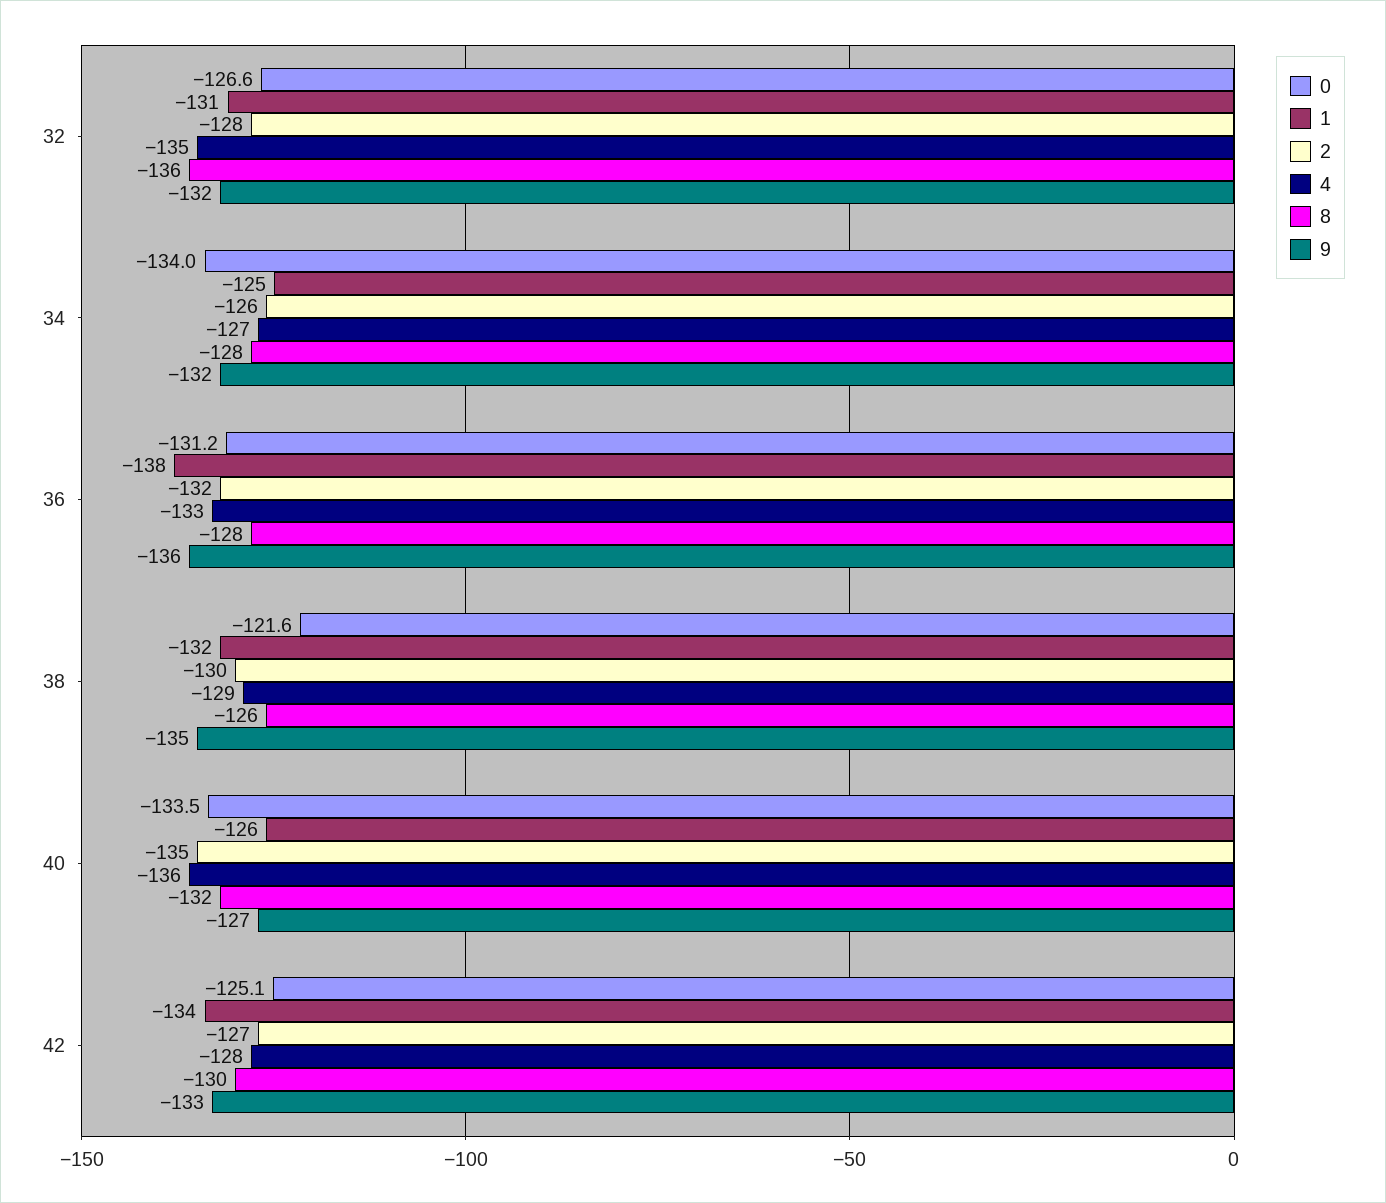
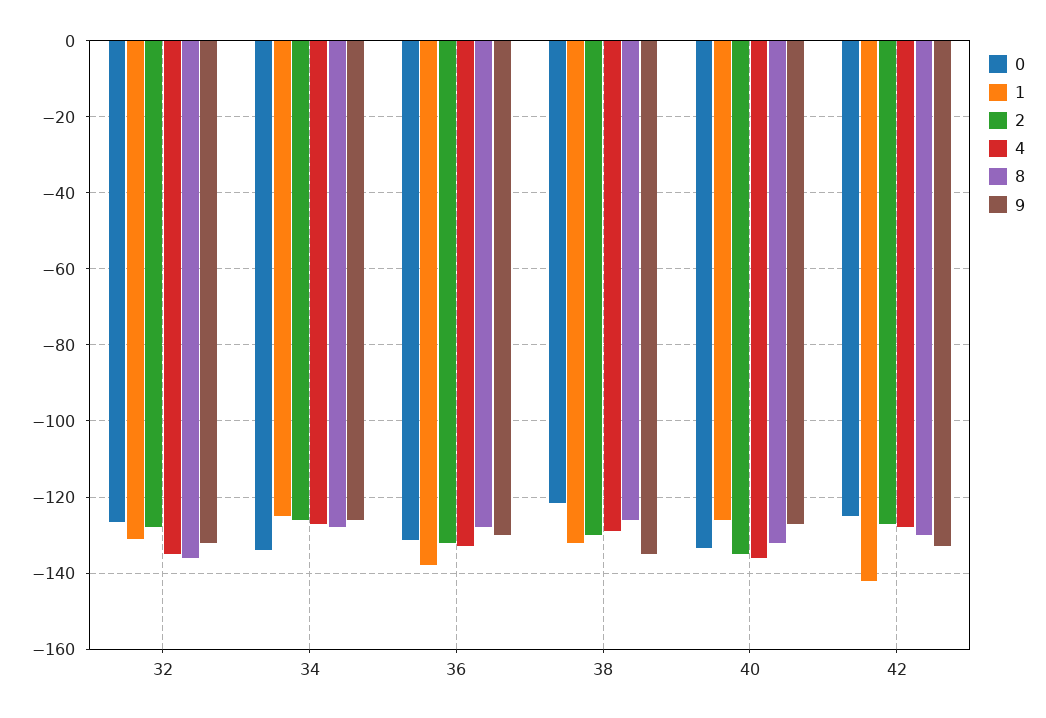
  {
    "0": {
      "32": -126.6,
      "34": -134,
      "36": -131.2,
      "38": -121.6,
      "40": -133.5,
      "42": -125.1
    },
    "1": {
      "32": -131,
      "34": -125,
      "36": -138,
      "38": -132,
      "40": -126,
-     "42": -134
+     "42": -142
    },
    "2": {
      "32": -128,
      "34": -126,
      "36": -132,
      "38": -130,
      "40": -135,
      "42": -127
    },
    "4": {
      "32": -135,
      "34": -127,
      "36": -133,
      "38": -129,
      "40": -136,
      "42": -128
    },
    "8": {
      "32": -136,
      "34": -128,
      "36": -128,
      "38": -126,
      "40": -132,
      "42": -130
    },
    "9": {
      "32": -132,
-     "34": -132,
+     "34": -126,
-     "36": -136,
+     "36": -130,
      "38": -135,
      "40": -127,
      "42": -133
    }
  }

